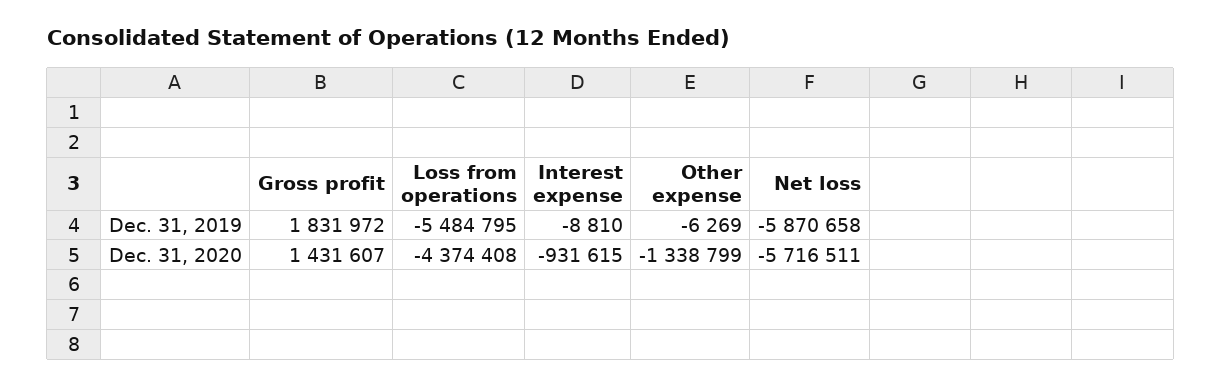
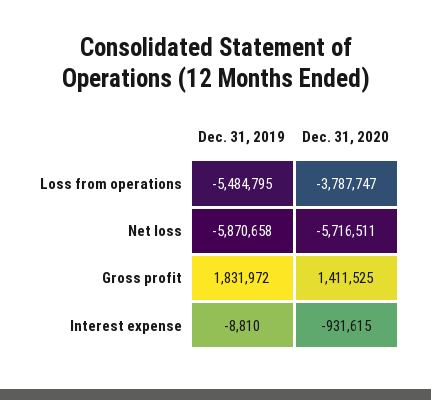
  {
    "Gross profit": {
      "Dec. 31, 2019": 1831972,
-     "Dec. 31, 2020": 1431607
+     "Dec. 31, 2020": 1411525
    },
    "Loss from operations": {
      "Dec. 31, 2019": -5484795,
-     "Dec. 31, 2020": -4374408
+     "Dec. 31, 2020": -3787747
    },
    "Interest expense": {
      "Dec. 31, 2019": -8810,
      "Dec. 31, 2020": -931615
    },
-   "Other expense": {
-     "Dec. 31, 2019": -6269,
-     "Dec. 31, 2020": -1338799
-   },
    "Net loss": {
      "Dec. 31, 2019": -5870658,
      "Dec. 31, 2020": -5716511
    }
  }

